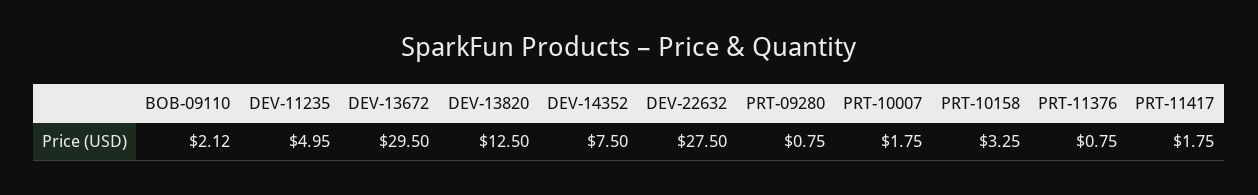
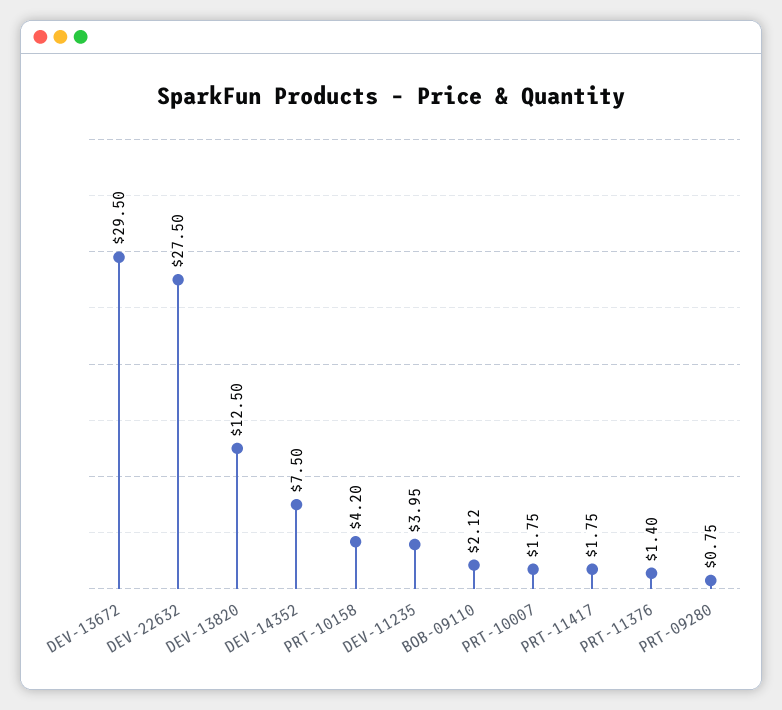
  {
    "BOB-09110": 2.12,
-   "DEV-11235": 4.95,
+   "DEV-11235": 3.95,
    "DEV-13672": 29.5,
    "DEV-13820": 12.5,
    "DEV-14352": 7.5,
    "DEV-22632": 27.5,
    "PRT-09280": 0.75,
    "PRT-10007": 1.75,
-   "PRT-10158": 3.25,
+   "PRT-10158": 4.2,
-   "PRT-11376": 0.75,
+   "PRT-11376": 1.4,
    "PRT-11417": 1.75
  }

